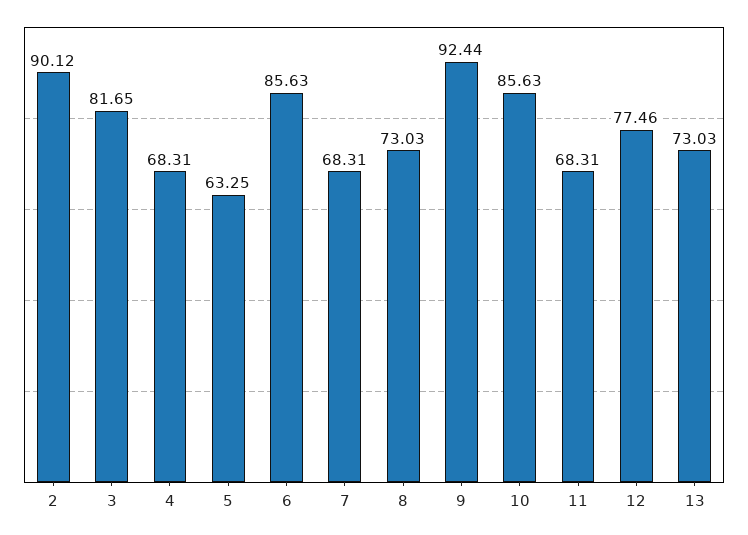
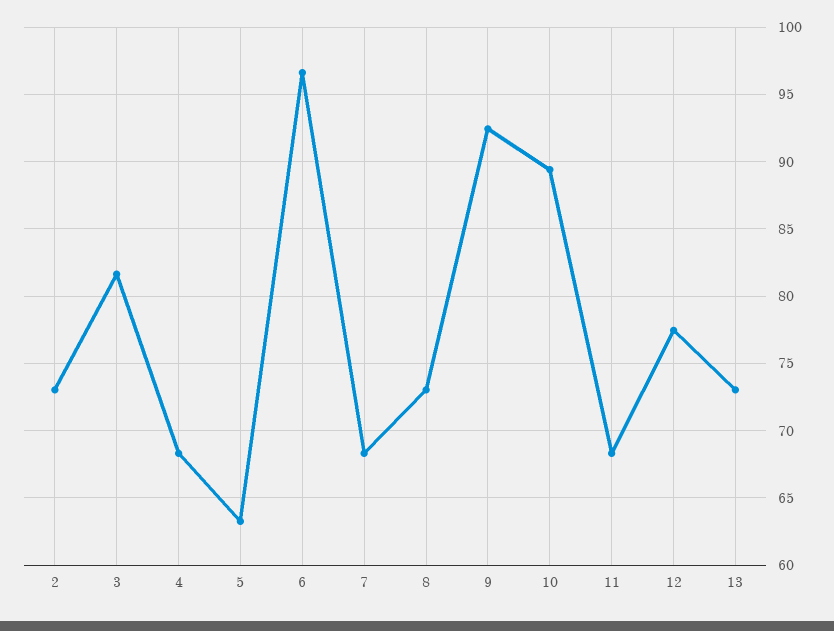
  {
-   "2": 90.12,
+   "2": 73,
    "3": 81.65,
    "4": 68.31,
    "5": 63.25,
-   "6": 85.63,
+   "6": 96.5,
    "7": 68.31,
    "8": 73.03,
    "9": 92.44,
-   "10": 85.63,
+   "10": 89.5,
    "11": 68.31,
    "12": 77.46,
    "13": 73.03
  }

